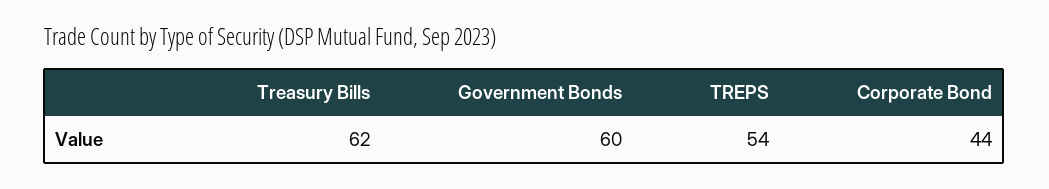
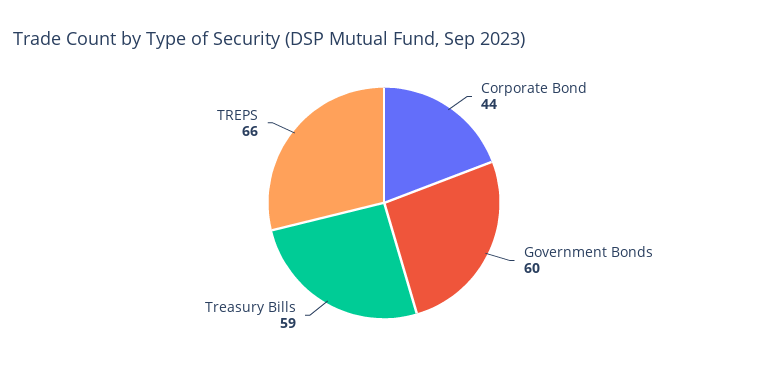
  {
-   "Treasury Bills": 62,
+   "Treasury Bills": 59,
    "Government Bonds": 60,
-   "TREPS": 54,
+   "TREPS": 66,
    "Corporate Bond": 44
  }

